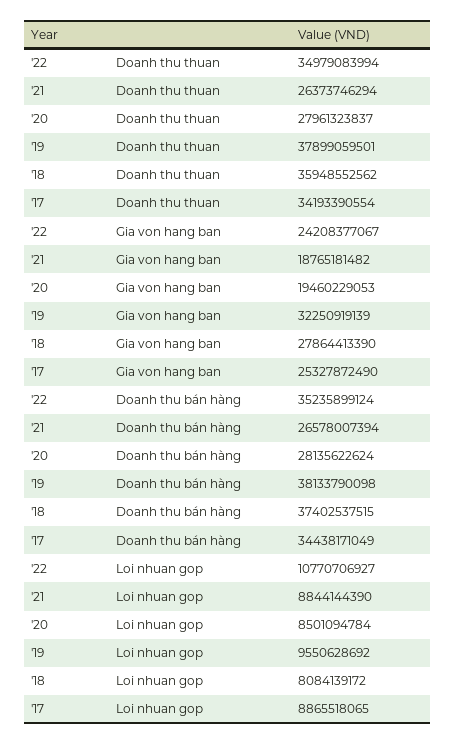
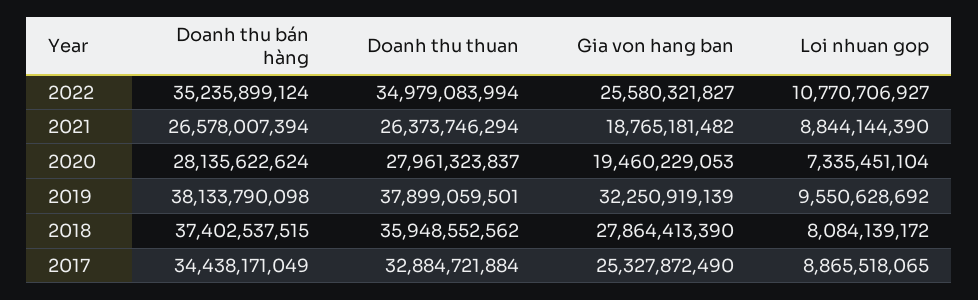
  {
    "'22": {
      "Doanh thu thuan": 34979083994,
-     "Gia von hang ban": 24208377067,
+     "Gia von hang ban": 25580321827,
      "Doanh thu bán hàng": 35235899124,
      "Loi nhuan gop": 10770706927
    },
    "'21": {
      "Doanh thu thuan": 26373746294,
      "Gia von hang ban": 18765181482,
      "Doanh thu bán hàng": 26578007394,
      "Loi nhuan gop": 8844144390
    },
    "'20": {
      "Doanh thu thuan": 27961323837,
      "Gia von hang ban": 19460229053,
      "Doanh thu bán hàng": 28135622624,
-     "Loi nhuan gop": 8501094784
+     "Loi nhuan gop": 7335451104
    },
    "'19": {
      "Doanh thu thuan": 37899059501,
      "Gia von hang ban": 32250919139,
      "Doanh thu bán hàng": 38133790098,
      "Loi nhuan gop": 9550628692
    },
    "'18": {
      "Doanh thu thuan": 35948552562,
      "Gia von hang ban": 27864413390,
      "Doanh thu bán hàng": 37402537515,
      "Loi nhuan gop": 8084139172
    },
    "'17": {
-     "Doanh thu thuan": 34193390554,
+     "Doanh thu thuan": 32884721884,
      "Gia von hang ban": 25327872490,
      "Doanh thu bán hàng": 34438171049,
      "Loi nhuan gop": 8865518065
    }
  }

